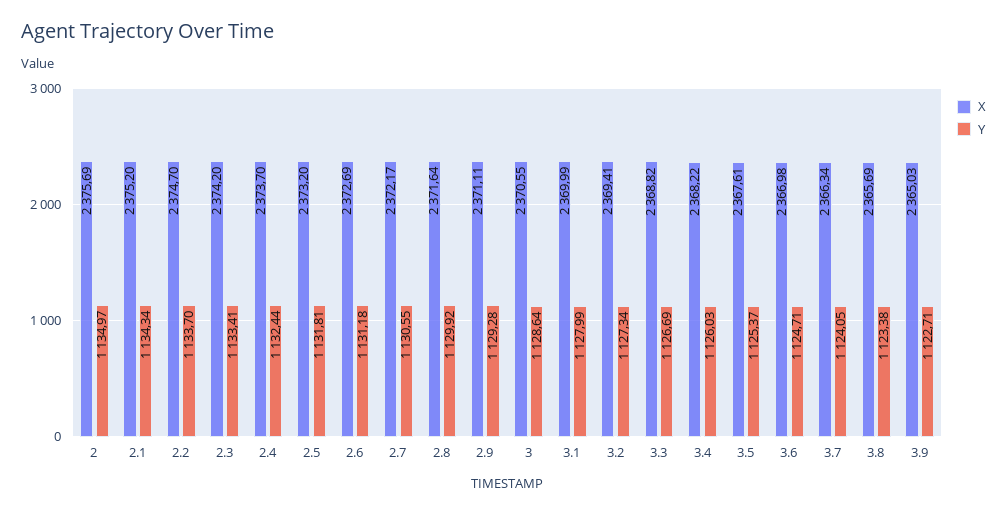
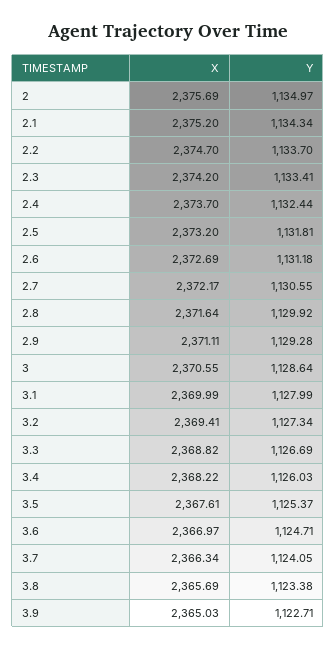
  {
    "X": {
      "2": 2375.69,
      "2.1": 2375.2,
      "2.2": 2374.7,
      "2.3": 2374.2,
      "2.4": 2373.7,
      "2.5": 2373.2,
      "2.6": 2372.69,
      "2.7": 2372.17,
      "2.8": 2371.64,
      "2.9": 2371.11,
      "3": 2370.55,
      "3.1": 2369.99,
      "3.2": 2369.41,
      "3.3": 2368.82,
      "3.4": 2368.22,
      "3.5": 2367.61,
-     "3.6": 2366.98,
+     "3.6": 2366.97,
      "3.7": 2366.34,
      "3.8": 2365.69,
      "3.9": 2365.03
    },
    "Y": {
      "2": 1134.97,
      "2.1": 1134.34,
      "2.2": 1133.7,
      "2.3": 1133.41,
      "2.4": 1132.44,
      "2.5": 1131.81,
      "2.6": 1131.18,
      "2.7": 1130.55,
      "2.8": 1129.92,
      "2.9": 1129.28,
      "3": 1128.64,
      "3.1": 1127.99,
      "3.2": 1127.34,
      "3.3": 1126.69,
      "3.4": 1126.03,
      "3.5": 1125.37,
      "3.6": 1124.71,
      "3.7": 1124.05,
      "3.8": 1123.38,
      "3.9": 1122.71
    }
  }

